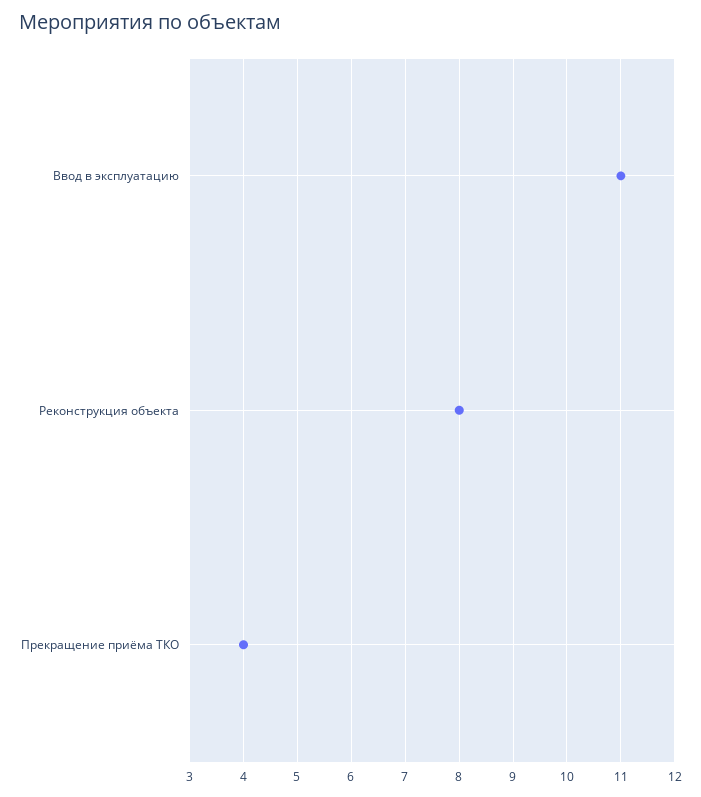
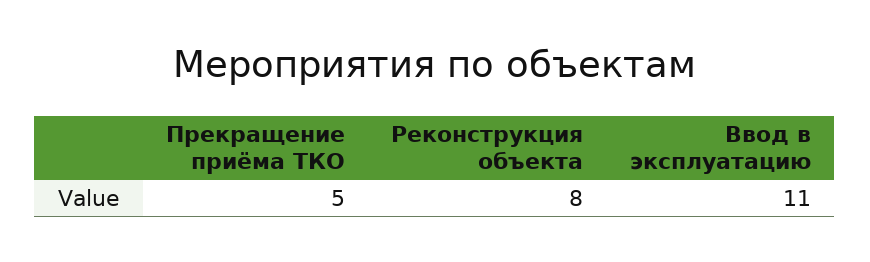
  {
    "Ввод в эксплуатацию": 11,
    "Реконструкция объекта": 8,
-   "Прекращение приёма ТКО": 4
+   "Прекращение приёма ТКО": 5
  }

